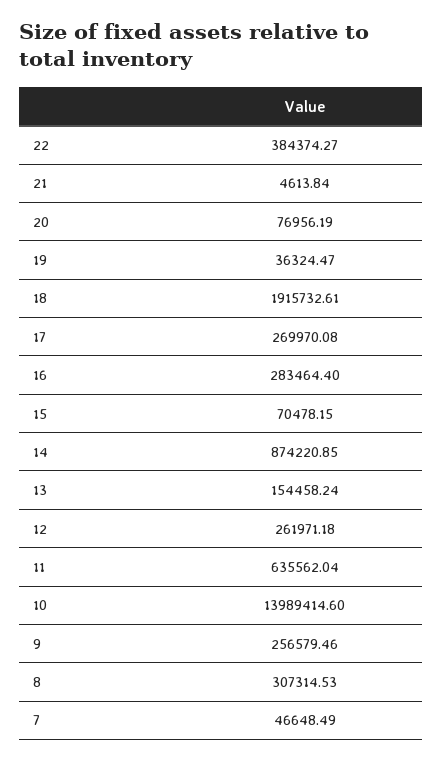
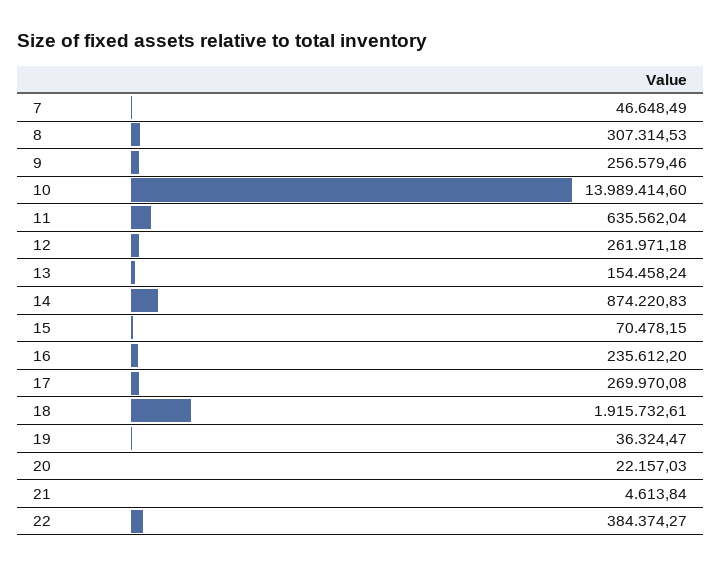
  {
    "22": 384374.27,
    "21": 4613.84,
-   "20": 76956.19,
+   "20": 22157.03,
    "19": 36324.47,
    "18": 1915732.61,
    "17": 269970.08,
-   "16": 283464.4,
+   "16": 235612.2,
    "15": 70478.15,
-   "14": 874220.85,
+   "14": 874220.83,
    "13": 154458.24,
    "12": 261971.18,
    "11": 635562.04,
    "10": 13989414.6,
    "9": 256579.46,
    "8": 307314.53,
    "7": 46648.49
  }

